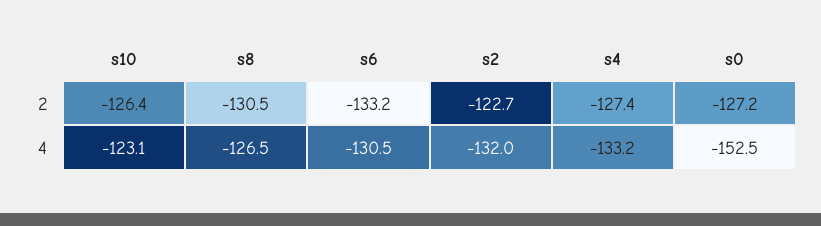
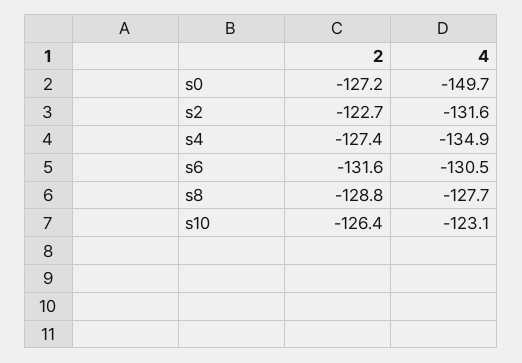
  {
    "s10": {
      "2": -126.4,
      "4": -123.1
    },
    "s8": {
-     "2": -130.5,
+     "2": -128.8,
-     "4": -126.5
+     "4": -127.7
    },
    "s6": {
-     "2": -133.2,
+     "2": -131.6,
      "4": -130.5
    },
    "s2": {
      "2": -122.7,
-     "4": -132
+     "4": -131.6
    },
    "s4": {
      "2": -127.4,
-     "4": -133.2
+     "4": -134.9
    },
    "s0": {
      "2": -127.2,
-     "4": -152.5
+     "4": -149.7
    }
  }

